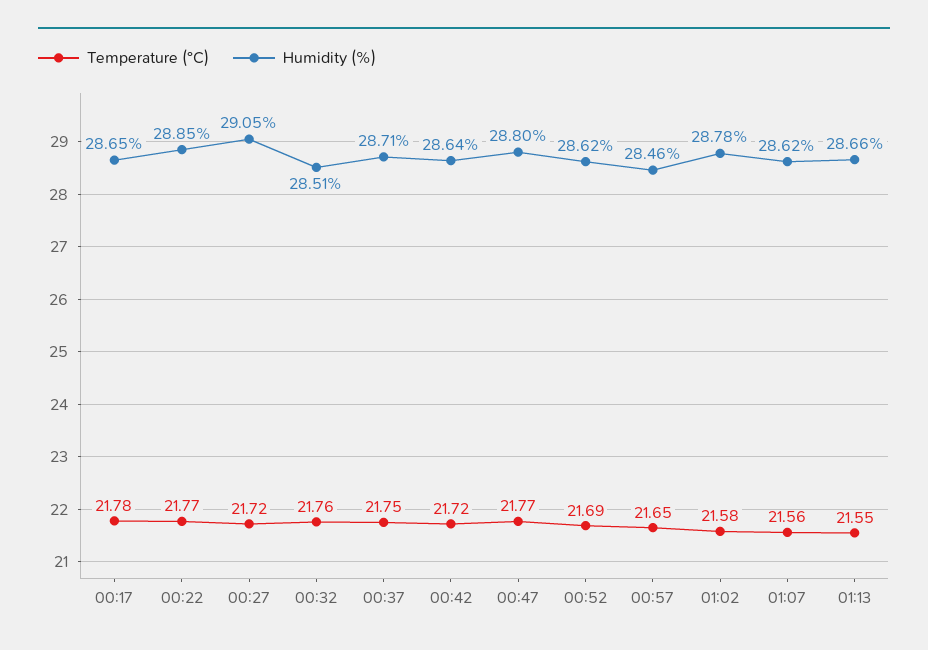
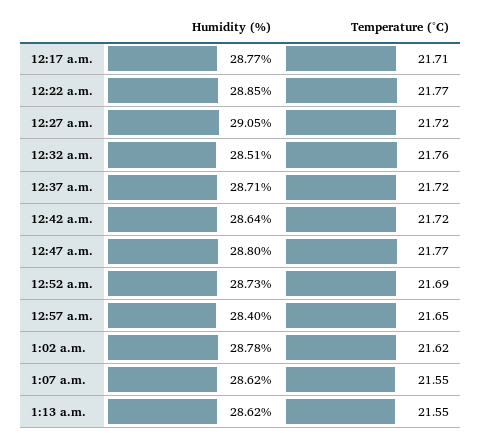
  {
    "Temperature (°C)": {
-     "00:17": 21.78,
+     "00:17": 21.71,
      "00:22": 21.77,
      "00:27": 21.72,
      "00:32": 21.76,
-     "00:37": 21.75,
+     "00:37": 21.72,
      "00:42": 21.72,
      "00:47": 21.77,
      "00:52": 21.69,
      "00:57": 21.65,
-     "01:02": 21.58,
+     "01:02": 21.62,
-     "01:07": 21.56,
+     "01:07": 21.55,
      "01:13": 21.55
    },
    "Humidity (%)": {
-     "00:17": 28.65,
+     "00:17": 28.77,
      "00:22": 28.85,
      "00:27": 29.05,
      "00:32": 28.51,
      "00:37": 28.71,
      "00:42": 28.64,
      "00:47": 28.8,
-     "00:52": 28.62,
+     "00:52": 28.73,
-     "00:57": 28.46,
+     "00:57": 28.4,
      "01:02": 28.78,
      "01:07": 28.62,
-     "01:13": 28.66
+     "01:13": 28.62
    }
  }

